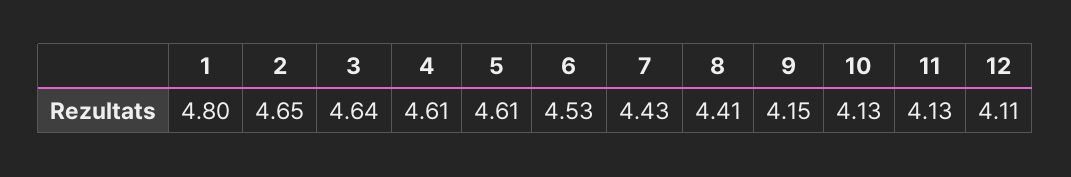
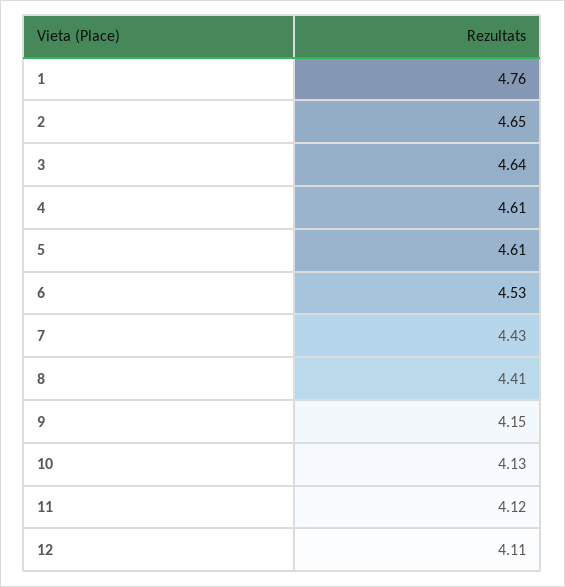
  {
-   "1": 4.8,
+   "1": 4.76,
    "2": 4.65,
    "3": 4.64,
    "4": 4.61,
    "5": 4.61,
    "6": 4.53,
    "7": 4.43,
    "8": 4.41,
    "9": 4.15,
    "10": 4.13,
-   "11": 4.13,
+   "11": 4.12,
    "12": 4.11
  }

